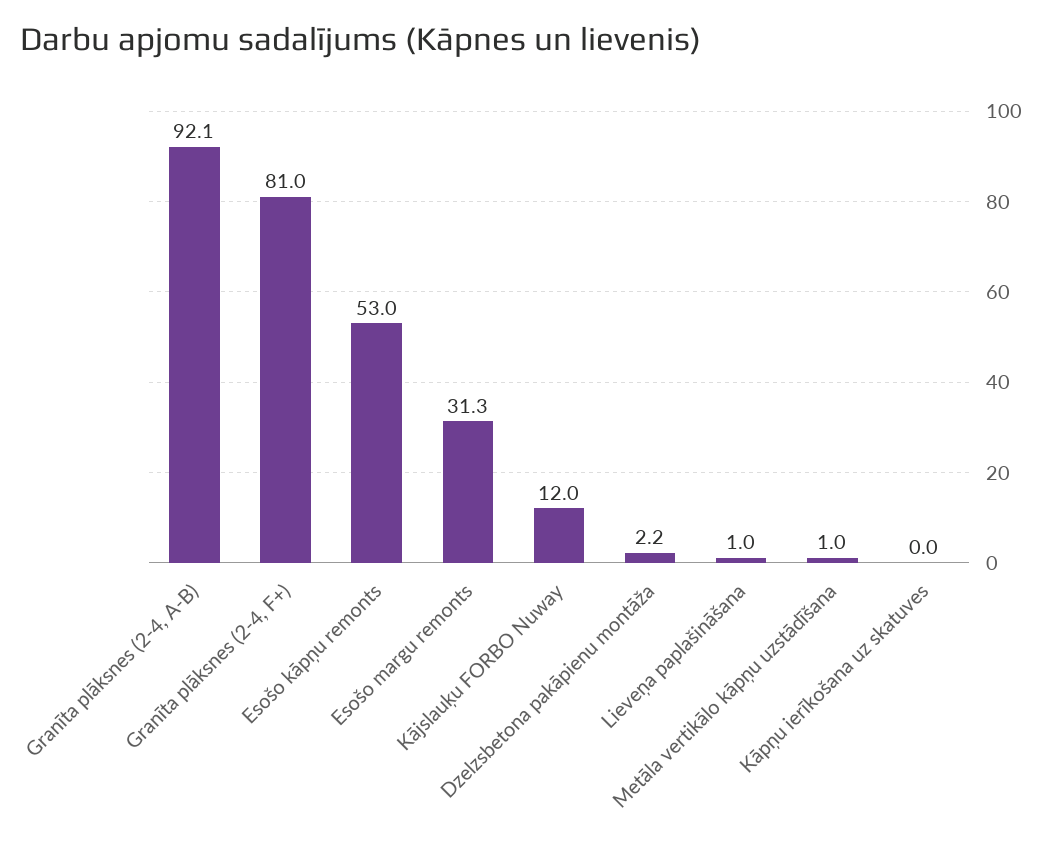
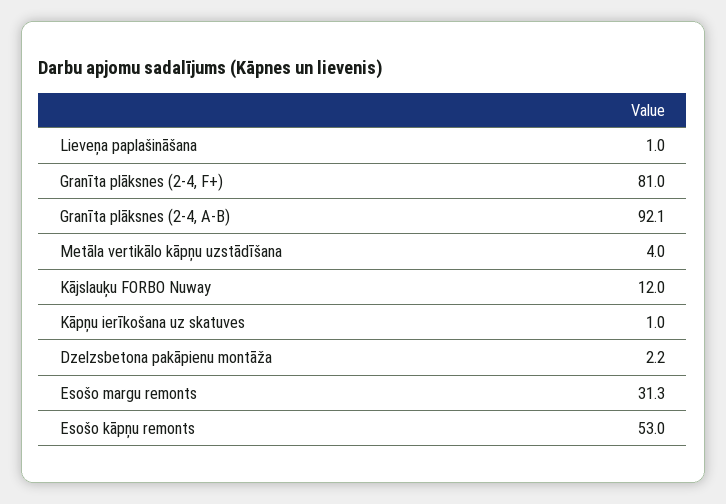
  {
    "Granīta plāksnes (2-4, A-B)": 92.1,
    "Granīta plāksnes (2-4, F+)": 81,
    "Esošo kāpņu remonts": 53,
    "Esošo margu remonts": 31.3,
    "Kājslauķu FORBO Nuway": 12,
    "Dzelzsbetona pakāpienu montāža": 2.2,
    "Lieveņa paplašināšana": 1,
-   "Metāla vertikālo kāpņu uzstādīšana": 1,
+   "Metāla vertikālo kāpņu uzstādīšana": 4,
-   "Kāpņu ierīkošana uz skatuves": 0
+   "Kāpņu ierīkošana uz skatuves": 1
  }

